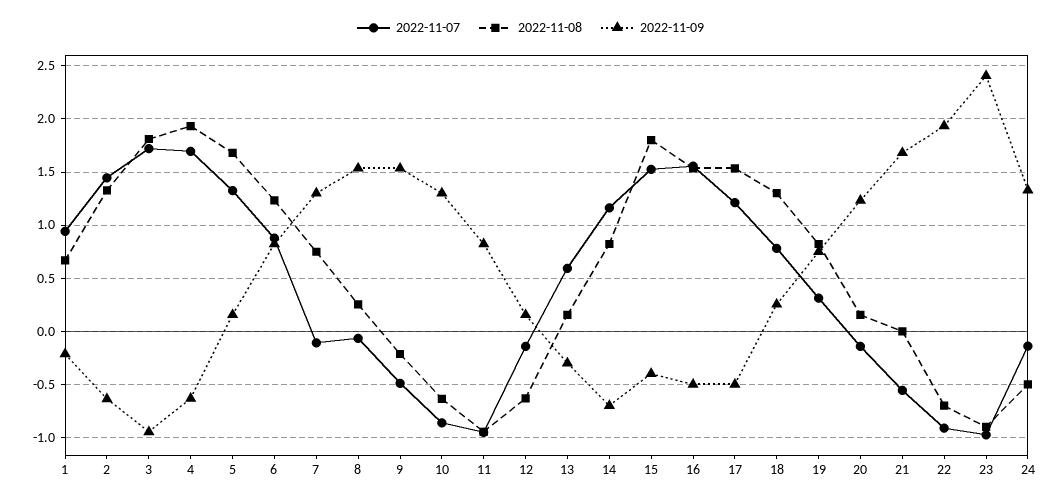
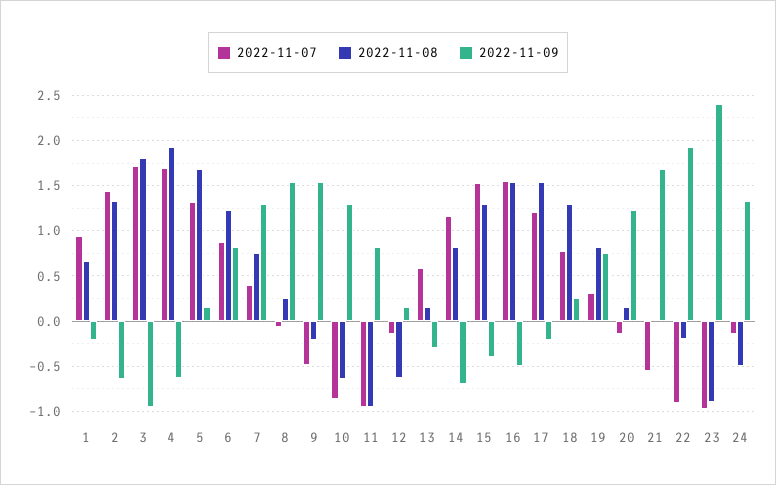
  {
    "2022-11-07": {
      "1": 0.9,
      "2": 1.4,
      "3": 1.7,
      "4": 1.7,
      "5": 1.3,
      "6": 0.9,
-     "7": -0.1,
+     "7": 0.4,
      "8": -0.1,
      "9": -0.5,
      "10": -0.9,
      "11": -1,
      "12": -0.1,
      "13": 0.6,
      "14": 1.2,
      "15": 1.5,
      "16": 1.6,
      "17": 1.2,
      "18": 0.8,
      "19": 0.3,
      "20": -0.1,
      "21": -0.6,
      "22": -0.9,
      "23": -1,
      "24": -0.1
    },
    "2022-11-08": {
      "1": 0.7,
      "2": 1.3,
      "3": 1.8,
      "4": 1.9,
      "5": 1.7,
      "6": 1.2,
      "7": 0.7,
      "8": 0.3,
      "9": -0.2,
      "10": -0.6,
      "11": -0.9,
      "12": -0.6,
      "13": 0.2,
      "14": 0.8,
-     "15": 1.8,
+     "15": 1.3,
      "16": 1.5,
      "17": 1.5,
      "18": 1.3,
      "19": 0.8,
      "20": 0.2,
      "21": 0,
-     "22": -0.7,
+     "22": -0.2,
      "23": -0.9,
      "24": -0.5
    },
    "2022-11-09": {
      "1": -0.2,
      "2": -0.6,
      "3": -0.9,
      "4": -0.6,
      "5": 0.2,
      "6": 0.8,
      "7": 1.3,
      "8": 1.5,
      "9": 1.5,
      "10": 1.3,
      "11": 0.8,
      "12": 0.2,
      "13": -0.3,
      "14": -0.7,
      "15": -0.4,
      "16": -0.5,
-     "17": -0.5,
+     "17": -0.2,
      "18": 0.3,
      "19": 0.7,
      "20": 1.2,
      "21": 1.7,
      "22": 1.9,
      "23": 2.4,
      "24": 1.3
    }
  }

